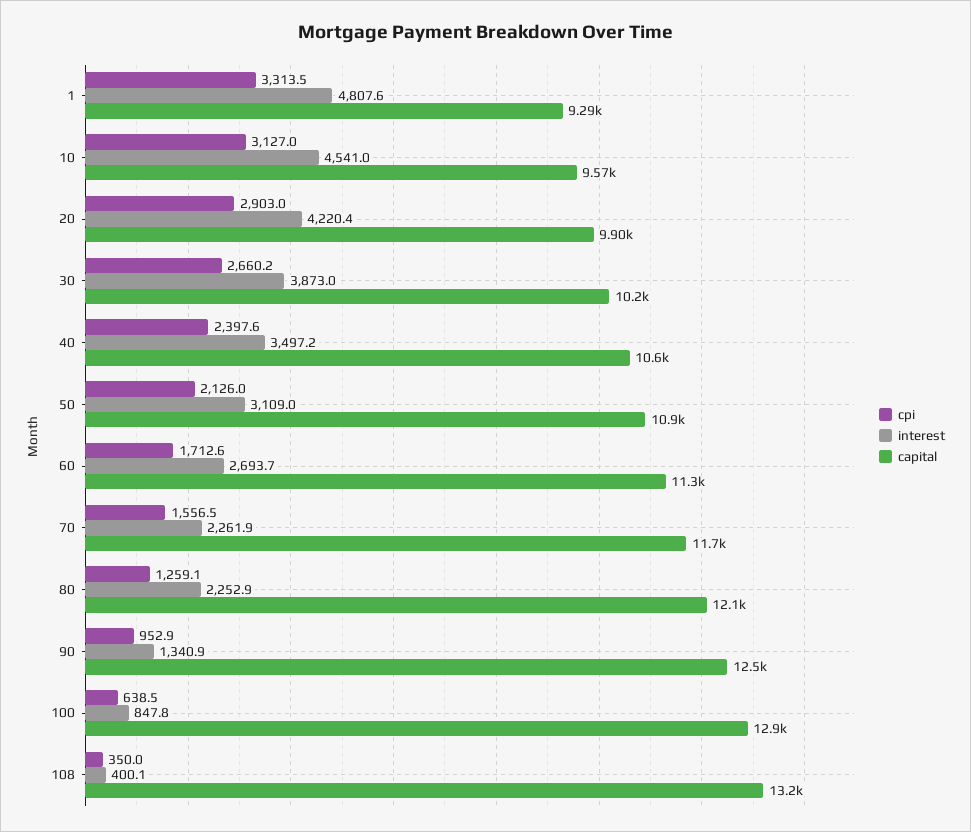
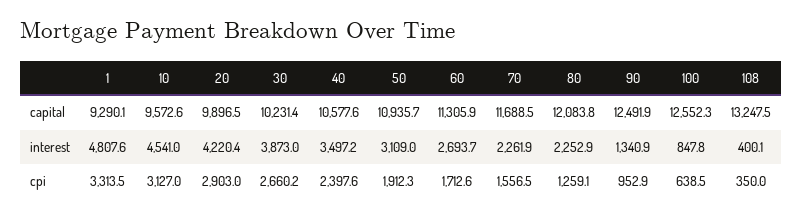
  {
    "cpi": {
      "1": 3313.5,
      "10": 3127,
      "20": 2903,
      "30": 2660.2,
      "40": 2397.6,
-     "50": 2126,
+     "50": 1912.3,
      "60": 1712.6,
      "70": 1556.5,
      "80": 1259.1,
      "90": 952.9,
      "100": 638.5,
      "108": 350
    },
    "interest": {
      "1": 4807.6,
      "10": 4541,
      "20": 4220.4,
      "30": 3873,
      "40": 3497.2,
      "50": 3109,
      "60": 2693.7,
      "70": 2261.9,
      "80": 2252.9,
      "90": 1340.9,
      "100": 847.8,
      "108": 400.1
    },
    "capital": {
      "1": 9290.1,
      "10": 9572.6,
      "20": 9896.5,
      "30": 10231.4,
      "40": 10577.6,
      "50": 10935.7,
      "60": 11305.9,
      "70": 11688.5,
      "80": 12083.8,
      "90": 12491.9,
-     "100": 12900,
+     "100": 12552.3,
      "108": 13247.5
    }
  }

